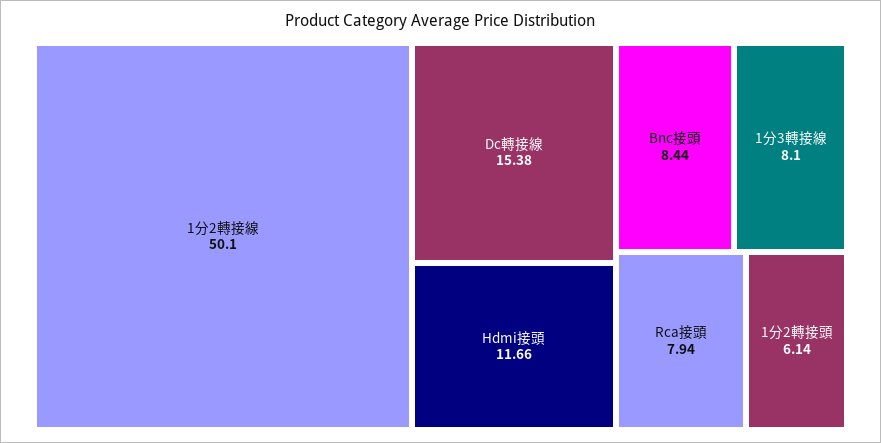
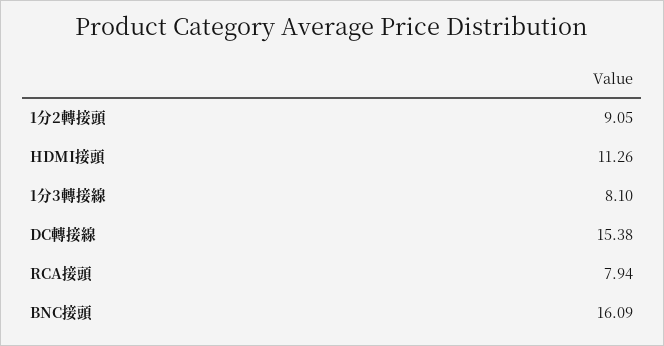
  {
-   "1分2轉接線": 50.1,
    "Dc轉接線": 15.38,
-   "Hdmi接頭": 11.66,
+   "Hdmi接頭": 11.26,
-   "Bnc接頭": 8.44,
+   "Bnc接頭": 16.09,
    "1分3轉接線": 8.1,
    "Rca接頭": 7.94,
-   "1分2轉接頭": 6.14
+   "1分2轉接頭": 9.05
  }

